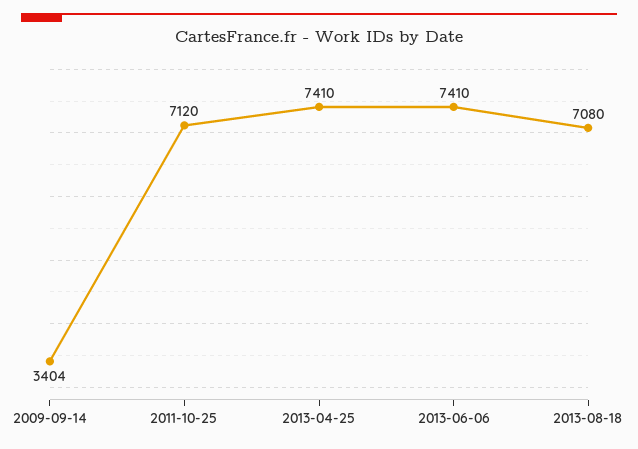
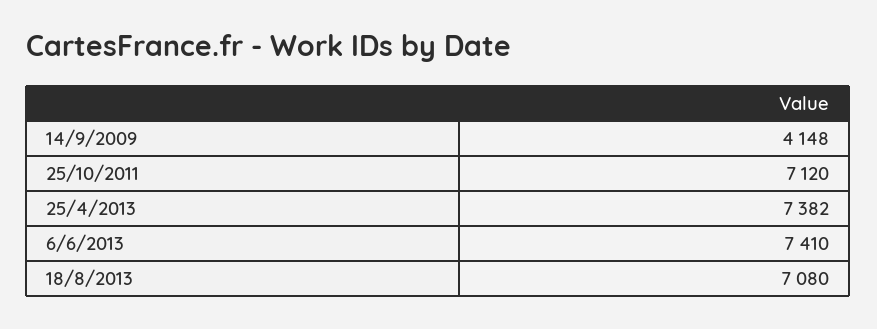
  {
-   "2009-09-14": 3404,
+   "2009-09-14": 4148,
    "2011-10-25": 7120,
-   "2013-04-25": 7410,
+   "2013-04-25": 7382,
    "2013-06-06": 7410,
    "2013-08-18": 7080
  }

